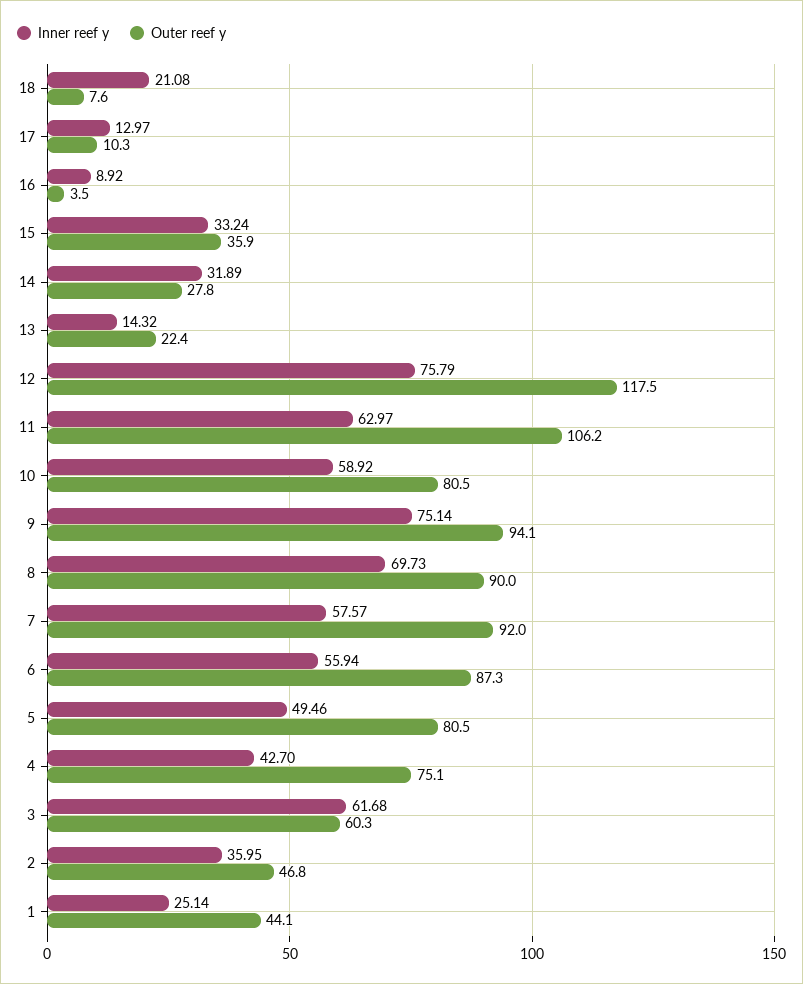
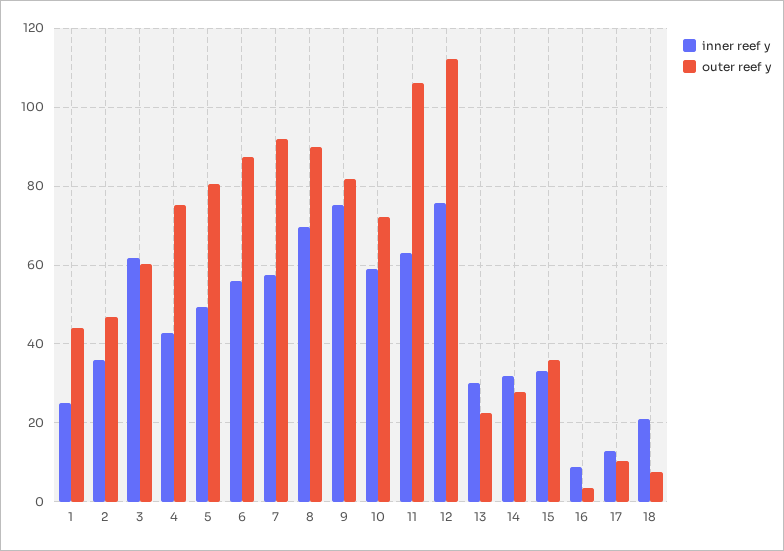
  {
    "Inner reef y": {
      "18": 21.08,
      "17": 12.97,
      "16": 8.92,
      "15": 33.24,
      "14": 31.89,
-     "13": 14.32,
+     "13": 30,
      "12": 75.79,
      "11": 62.97,
      "10": 58.92,
      "9": 75.14,
      "8": 69.73,
      "7": 57.57,
      "6": 55.94,
      "5": 49.46,
      "4": 42.7,
      "3": 61.68,
      "2": 35.95,
      "1": 25.14
    },
    "Outer reef y": {
      "18": 7.6,
      "17": 10.3,
      "16": 3.5,
      "15": 35.9,
      "14": 27.8,
      "13": 22.4,
-     "12": 117.5,
+     "12": 112,
      "11": 106.2,
-     "10": 80.5,
+     "10": 72,
-     "9": 94.1,
+     "9": 82,
      "8": 90,
      "7": 92,
      "6": 87.3,
      "5": 80.5,
      "4": 75.1,
      "3": 60.3,
      "2": 46.8,
      "1": 44.1
    }
  }

